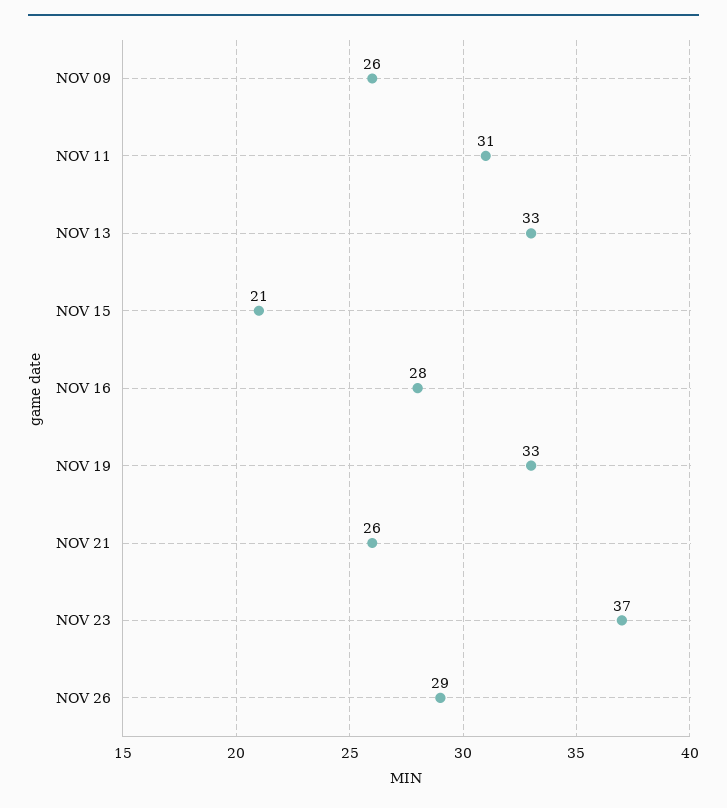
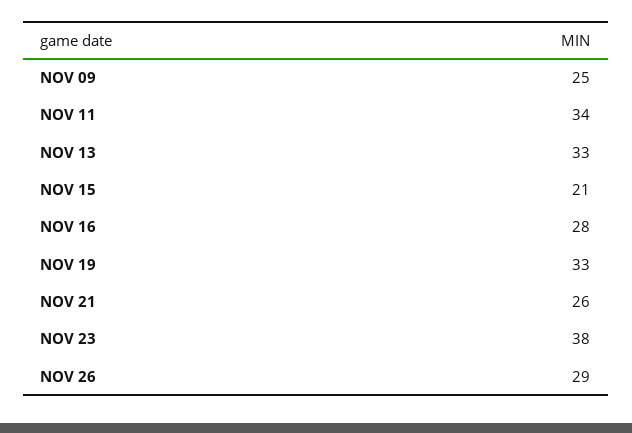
  {
-   "NOV 09": 26,
+   "NOV 09": 25,
-   "NOV 11": 31,
+   "NOV 11": 34,
    "NOV 13": 33,
    "NOV 15": 21,
    "NOV 16": 28,
    "NOV 19": 33,
    "NOV 21": 26,
-   "NOV 23": 37,
+   "NOV 23": 38,
    "NOV 26": 29
  }

